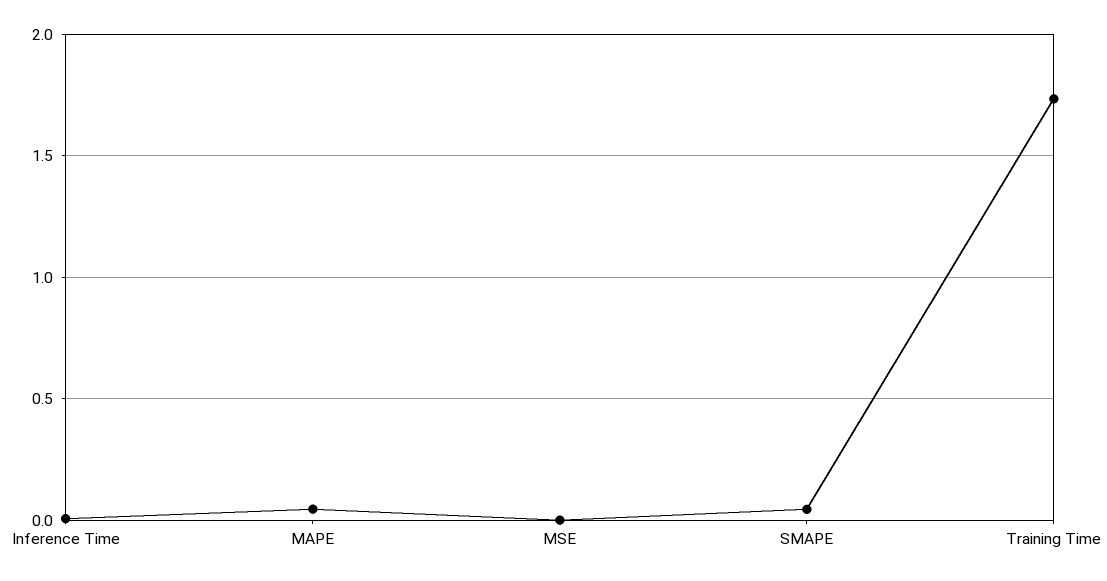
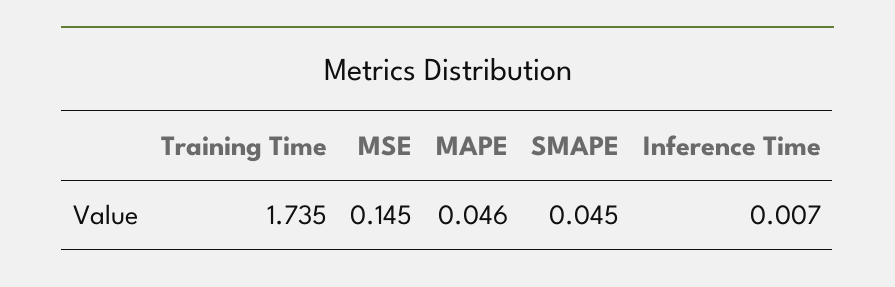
  {
    "Inference Time": 0.007,
    "MAPE": 0.046,
-   "MSE": 0,
+   "MSE": 0.145,
    "SMAPE": 0.045,
    "Training Time": 1.735
  }

